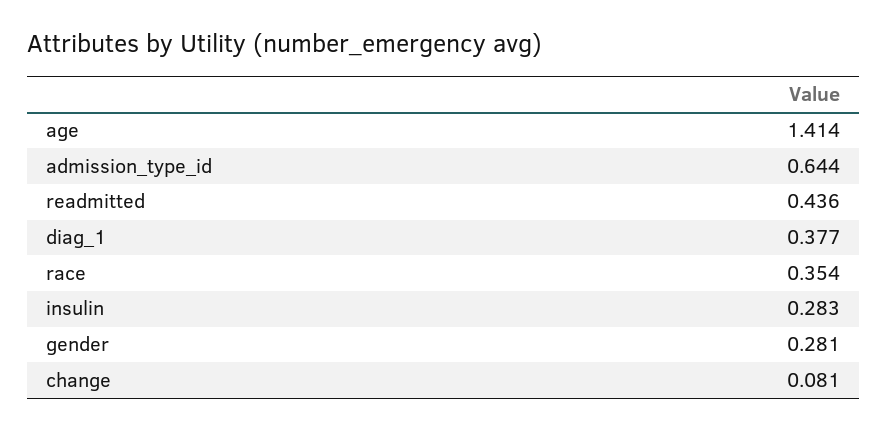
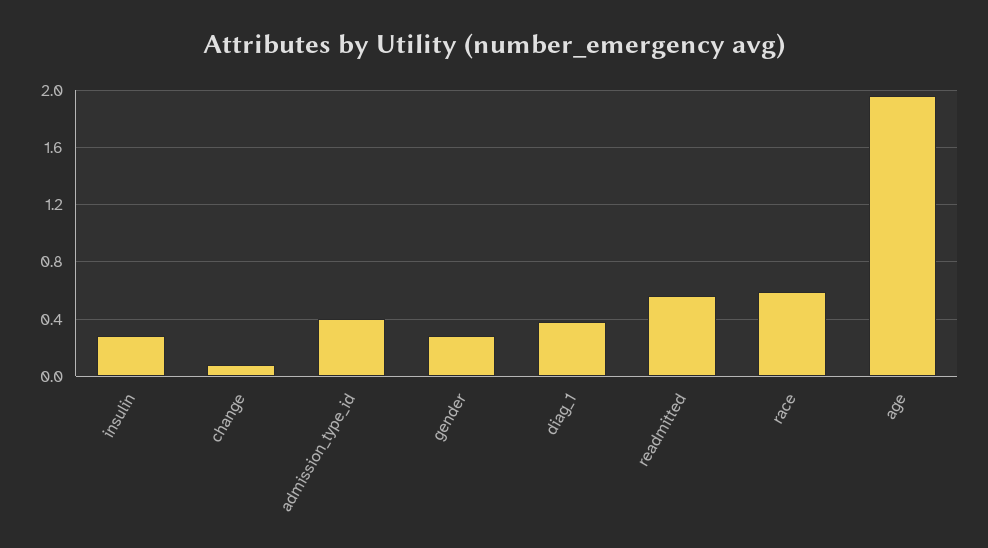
  {
-   "age": 1.414,
+   "age": 1.95,
-   "admission_type_id": 0.644,
+   "admission_type_id": 0.4,
-   "readmitted": 0.436,
+   "readmitted": 0.55,
    "diag_1": 0.377,
-   "race": 0.354,
+   "race": 0.6,
    "insulin": 0.283,
    "gender": 0.281,
    "change": 0.081
  }

